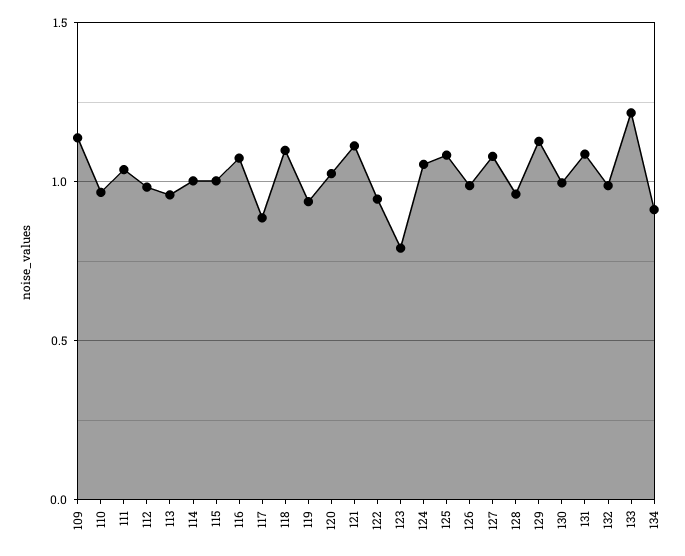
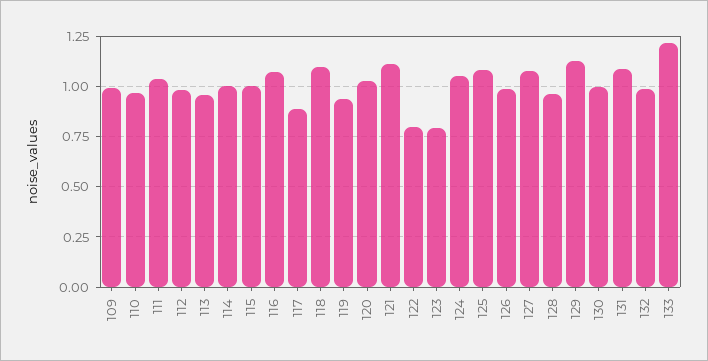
  {
-   "109": 1.15,
+   "109": 1,
    "110": 0.95,
    "111": 1.05,
    "112": 1,
    "113": 0.95,
    "114": 1,
    "115": 1,
    "116": 1.05,
    "117": 0.9,
    "118": 1.1,
    "119": 0.95,
    "120": 1.05,
    "121": 1.1,
-   "122": 0.95,
+   "122": 0.8,
    "123": 0.8,
    "124": 1.05,
    "125": 1.1,
    "126": 1,
    "127": 1.1,
    "128": 0.95,
    "129": 1.15,
    "130": 1,
    "131": 1.1,
    "132": 1,
-   "133": 1.2,
+   "133": 1.2
-   "134": 0.9
  }

